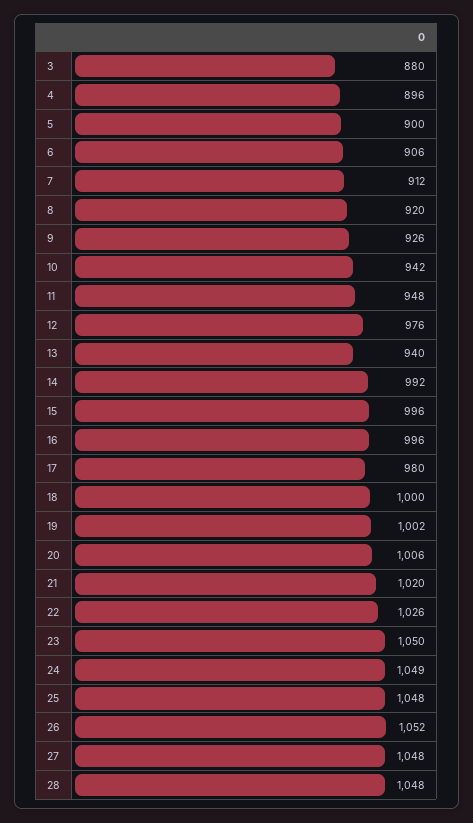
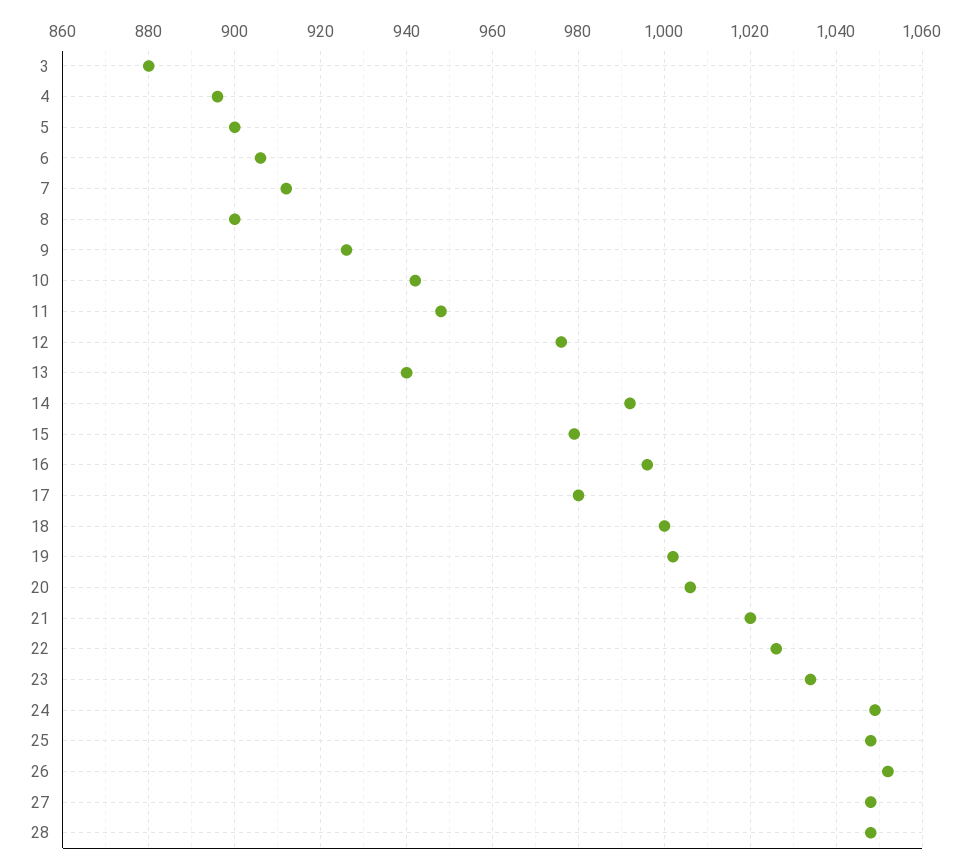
  {
    "3": 880,
    "4": 896,
    "5": 900,
    "6": 906,
    "7": 912,
-   "8": 920,
+   "8": 900,
    "9": 926,
    "10": 942,
    "11": 948,
    "12": 976,
    "13": 940,
    "14": 992,
-   "15": 996,
+   "15": 980,
    "16": 996,
    "17": 980,
    "18": 1000,
    "19": 1002,
    "20": 1006,
    "21": 1020,
    "22": 1026,
-   "23": 1050,
+   "23": 1035,
    "24": 1049,
    "25": 1048,
    "26": 1052,
    "27": 1048,
    "28": 1048
  }

